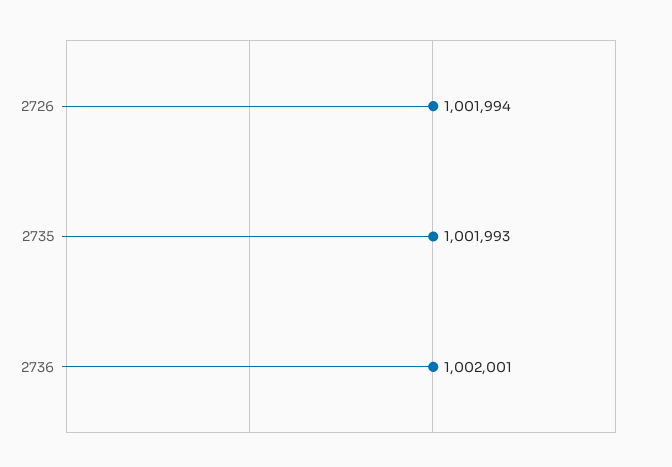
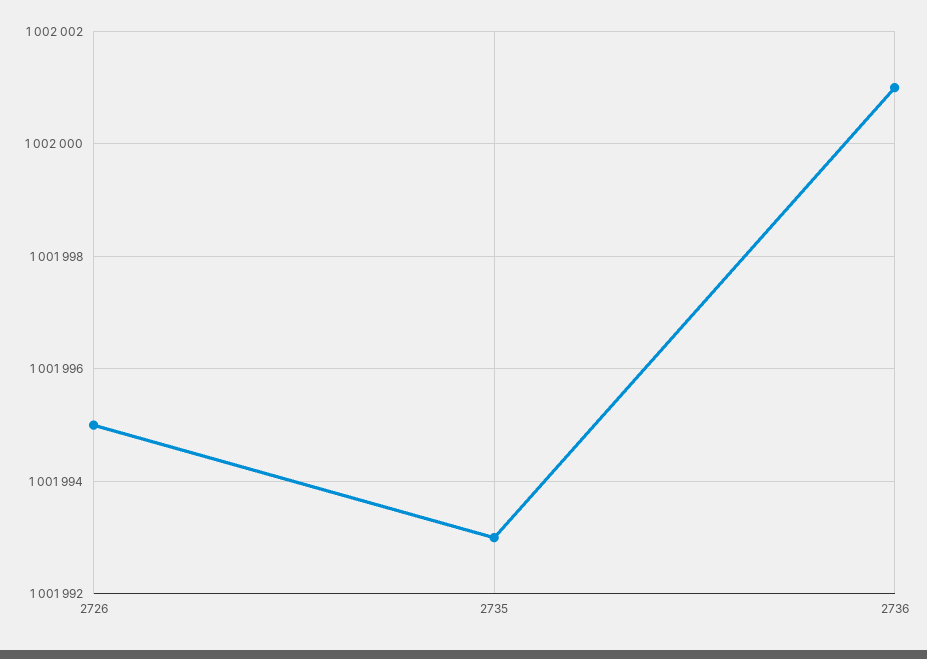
  {
-   "2726": 1001994,
+   "2726": 1001995,
    "2735": 1001993,
    "2736": 1002001
  }

